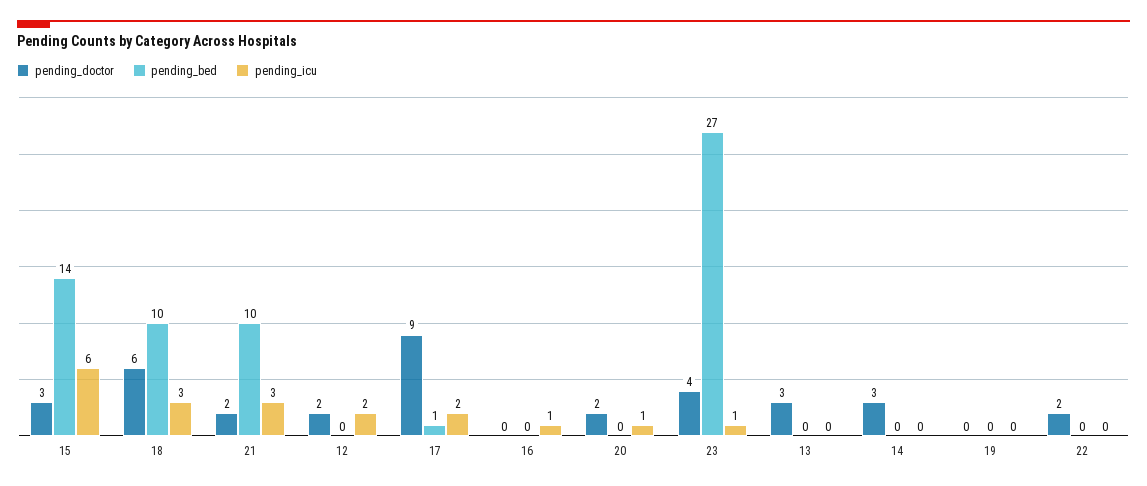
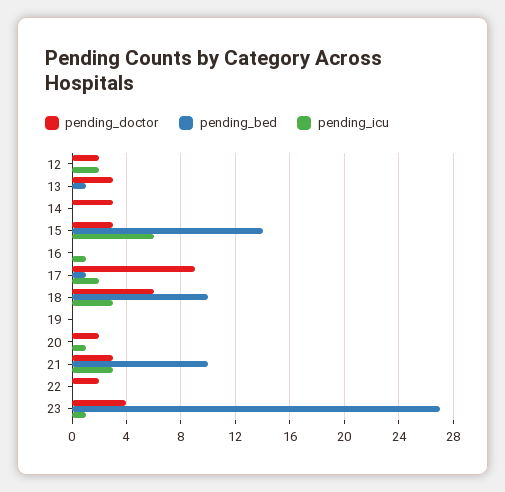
  {
    "pending_doctor": {
      "15": 3,
      "18": 6,
-     "21": 2,
+     "21": 3,
      "12": 2,
      "17": 9,
      "16": 0,
      "20": 2,
      "23": 4,
      "13": 3,
      "14": 3,
      "19": 0,
      "22": 2
    },
    "pending_bed": {
      "15": 14,
      "18": 10,
      "21": 10,
      "12": 0,
      "17": 1,
      "16": 0,
      "20": 0,
      "23": 27,
-     "13": 0,
+     "13": 1,
      "14": 0,
      "19": 0,
      "22": 0
    },
    "pending_icu": {
      "15": 6,
      "18": 3,
      "21": 3,
      "12": 2,
      "17": 2,
      "16": 1,
      "20": 1,
      "23": 1,
      "13": 0,
      "14": 0,
      "19": 0,
      "22": 0
    }
  }

